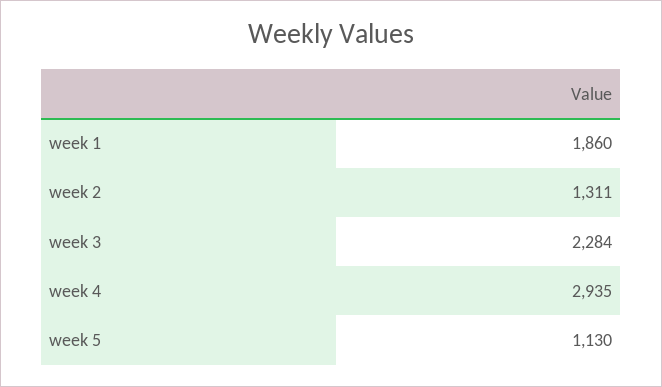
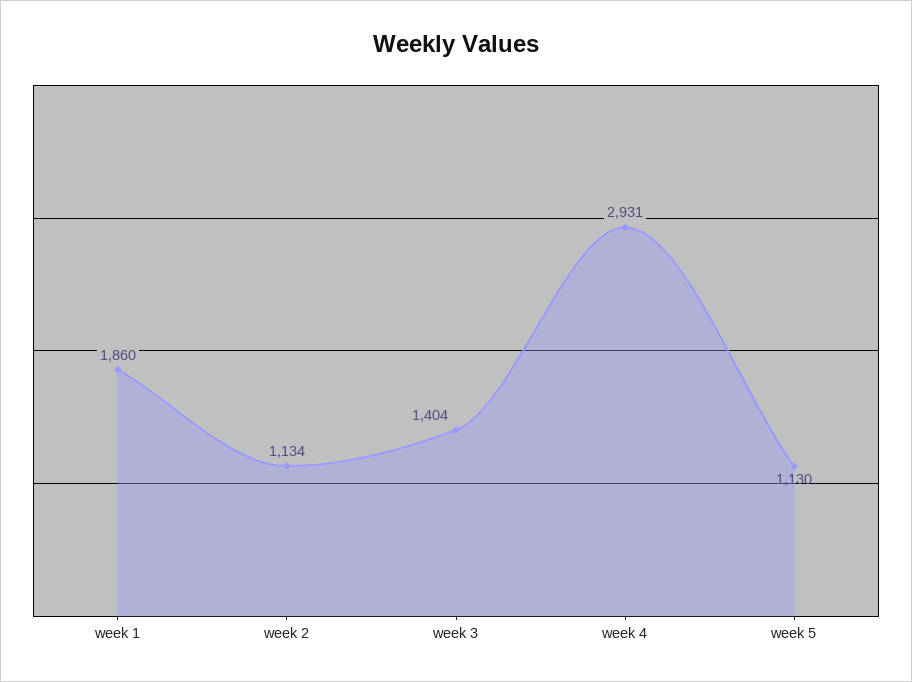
  {
    "week 1": 1860,
-   "week 2": 1311,
+   "week 2": 1134,
-   "week 3": 2284,
+   "week 3": 1404,
-   "week 4": 2935,
+   "week 4": 2931,
    "week 5": 1130
  }

